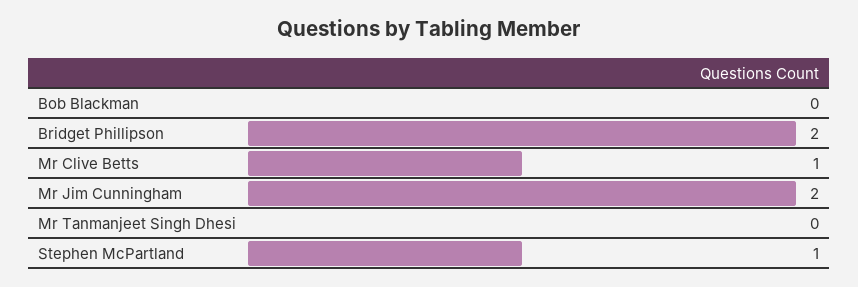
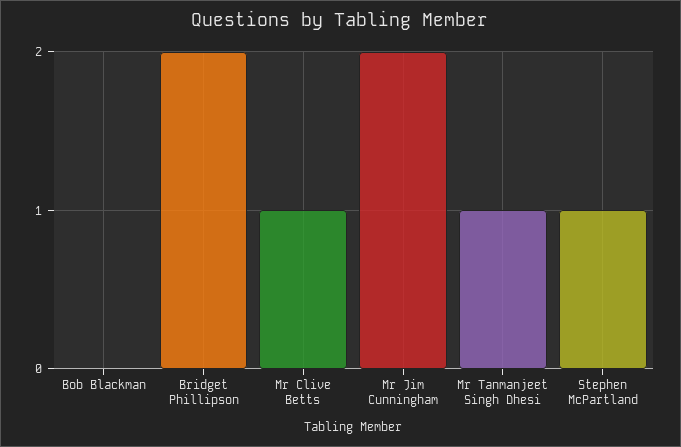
  {
    "Bob Blackman": 0,
    "Bridget Phillipson": 2,
    "Mr Clive Betts": 1,
    "Mr Jim Cunningham": 2,
-   "Mr Tanmanjeet Singh Dhesi": 0,
+   "Mr Tanmanjeet Singh Dhesi": 1,
    "Stephen McPartland": 1
  }

